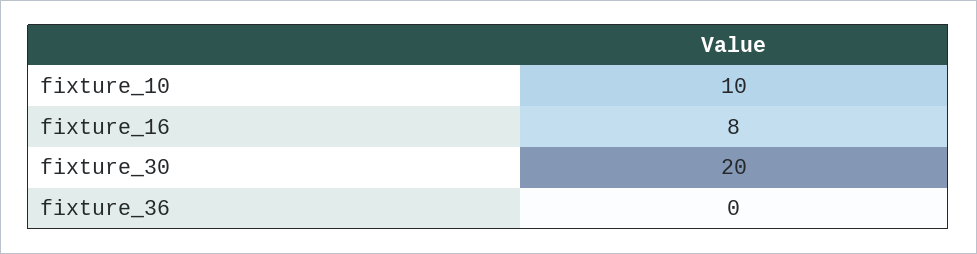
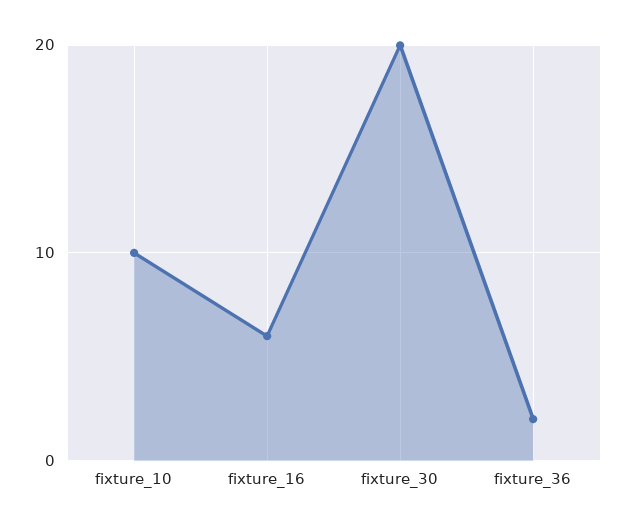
  {
    "fixture_10": 10,
-   "fixture_16": 8,
+   "fixture_16": 6,
    "fixture_30": 20,
-   "fixture_36": 0
+   "fixture_36": 2
  }

